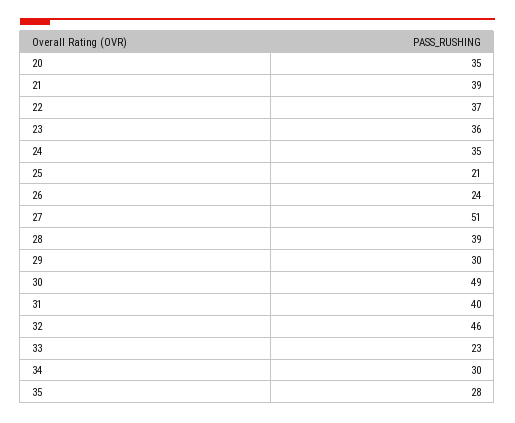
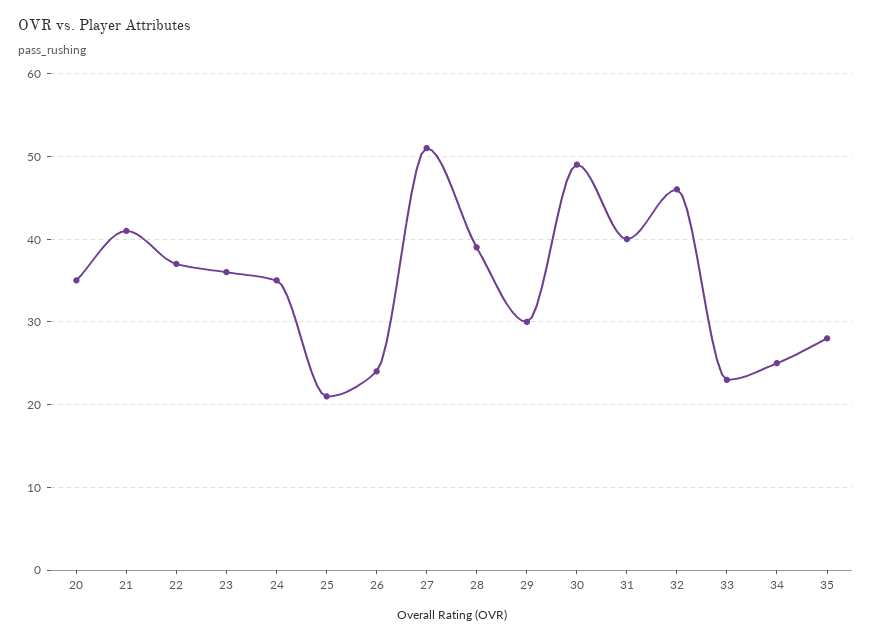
  {
    "20": 35,
-   "21": 39,
+   "21": 41,
    "22": 37,
    "23": 36,
    "24": 35,
    "25": 21,
    "26": 24,
    "27": 51,
    "28": 39,
    "29": 30,
    "30": 49,
    "31": 40,
    "32": 46,
    "33": 23,
-   "34": 30,
+   "34": 25,
    "35": 28
  }

